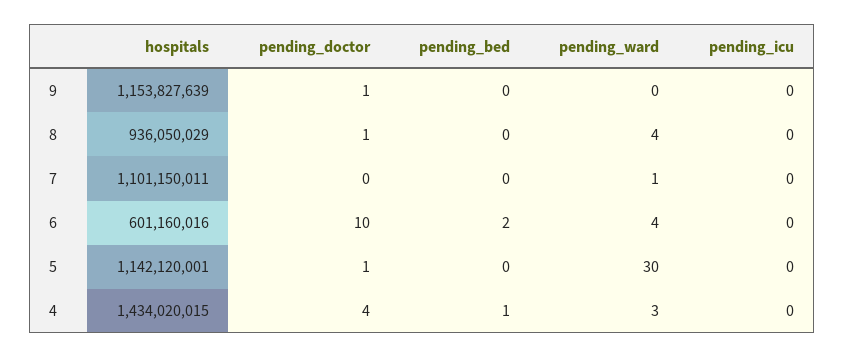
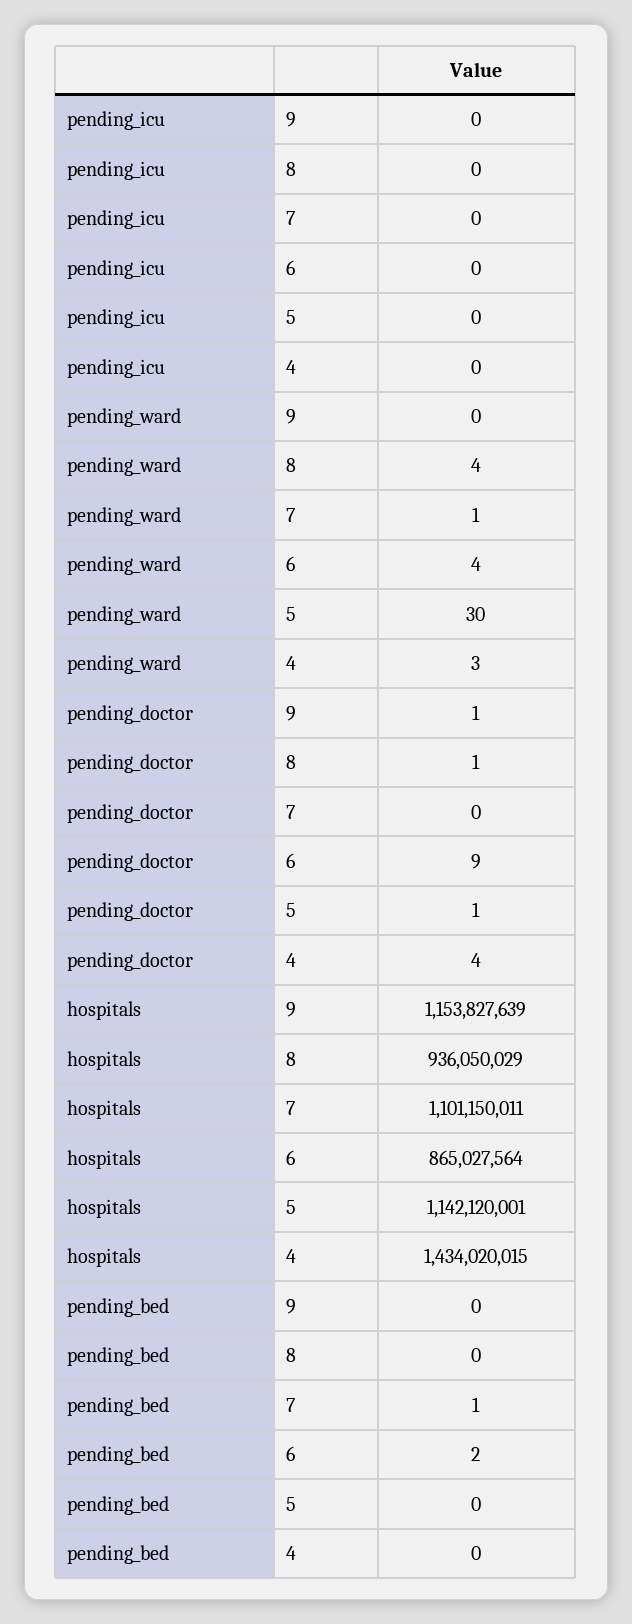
  {
    "hospitals": {
      "9": 1153827639,
      "8": 936050029,
      "7": 1101150011,
-     "6": 601160016,
+     "6": 865027564,
      "5": 1142120001,
      "4": 1434020015
    },
    "pending_doctor": {
      "9": 1,
      "8": 1,
      "7": 0,
-     "6": 10,
+     "6": 9,
      "5": 1,
      "4": 4
    },
    "pending_bed": {
      "9": 0,
      "8": 0,
-     "7": 0,
+     "7": 1,
      "6": 2,
      "5": 0,
-     "4": 1
+     "4": 0
    },
    "pending_ward": {
      "9": 0,
      "8": 4,
      "7": 1,
      "6": 4,
      "5": 30,
      "4": 3
    },
    "pending_icu": {
      "9": 0,
      "8": 0,
      "7": 0,
      "6": 0,
      "5": 0,
      "4": 0
    }
  }

